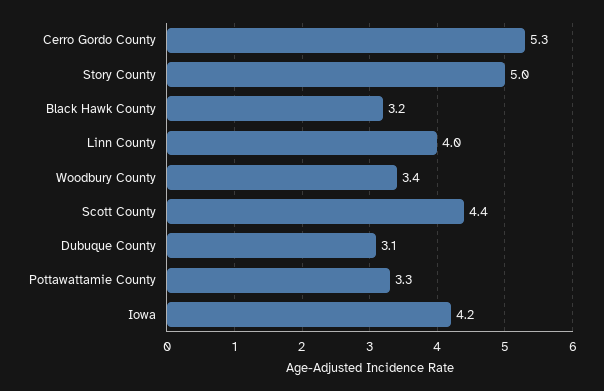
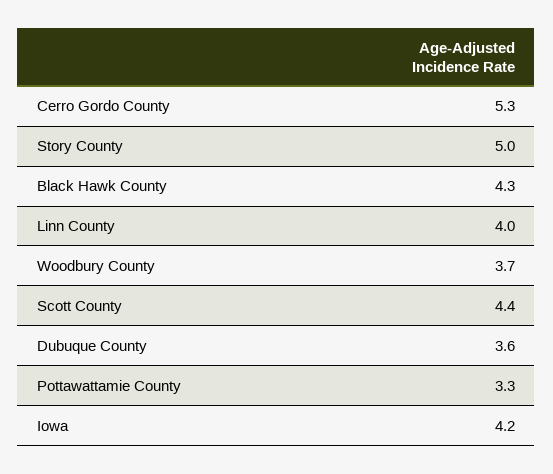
  {
    "Cerro Gordo County": 5.3,
    "Story County": 5,
-   "Black Hawk County": 3.2,
+   "Black Hawk County": 4.3,
    "Linn County": 4,
-   "Woodbury County": 3.4,
+   "Woodbury County": 3.7,
    "Scott County": 4.4,
-   "Dubuque County": 3.1,
+   "Dubuque County": 3.6,
    "Pottawattamie County": 3.3,
    "Iowa": 4.2
  }

